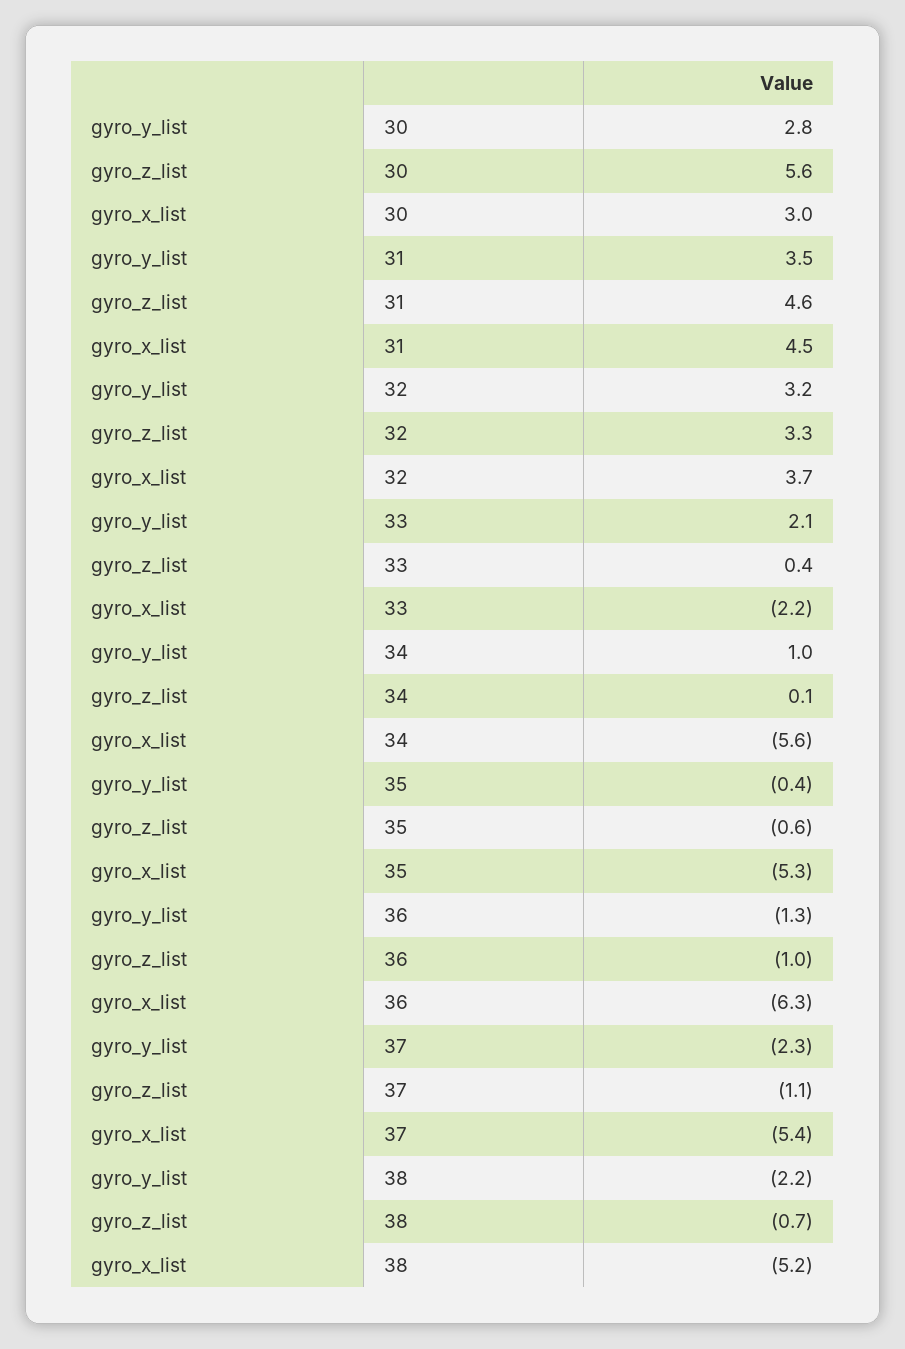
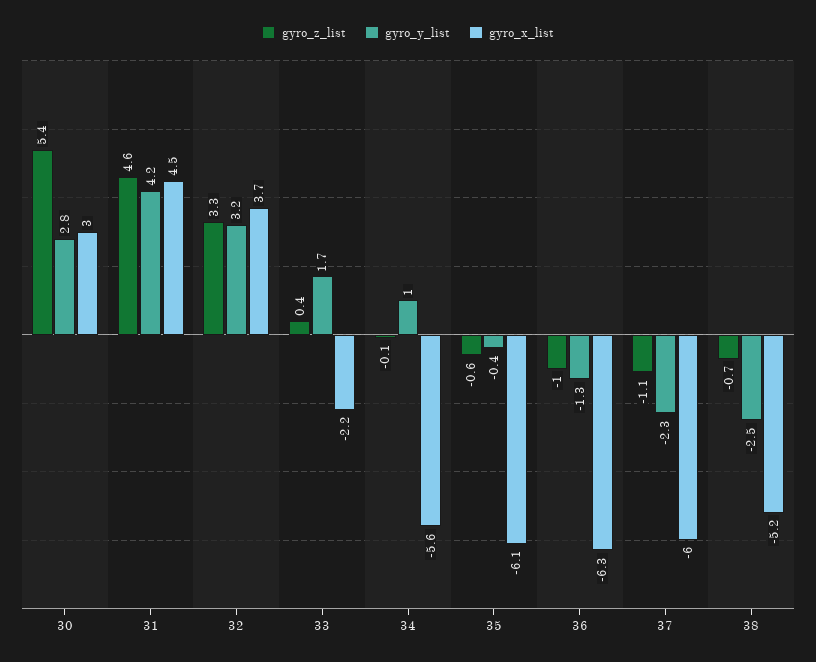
  {
    "gyro_y_list": {
      "30": 2.8,
-     "31": 3.5,
+     "31": 4.2,
      "32": 3.2,
-     "33": 2.1,
+     "33": 1.7,
      "34": 1,
      "35": -0.4,
      "36": -1.3,
      "37": -2.3,
-     "38": -2.2
+     "38": -2.5
    },
    "gyro_z_list": {
-     "30": 5.6,
+     "30": 5.4,
      "31": 4.6,
      "32": 3.3,
      "33": 0.4,
-     "34": 0.1,
+     "34": -0.1,
      "35": -0.6,
      "36": -1,
      "37": -1.1,
      "38": -0.7
    },
    "gyro_x_list": {
      "30": 3,
      "31": 4.5,
      "32": 3.7,
      "33": -2.2,
      "34": -5.6,
-     "35": -5.3,
+     "35": -6.1,
      "36": -6.3,
-     "37": -5.4,
+     "37": -6,
      "38": -5.2
    }
  }

